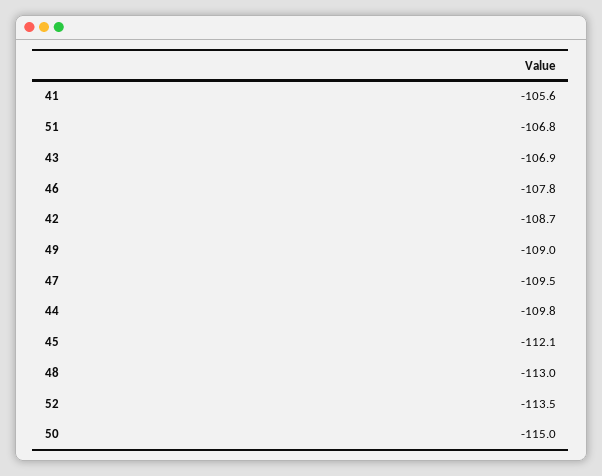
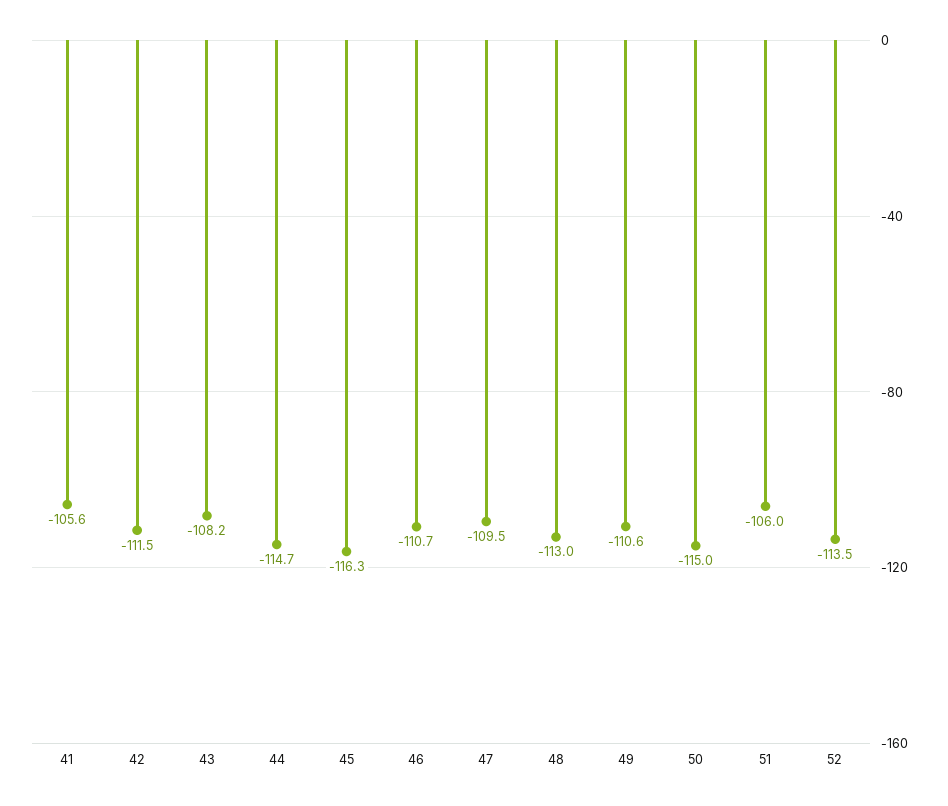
  {
    "41": -105.6,
-   "51": -106.8,
+   "51": -106,
-   "43": -106.9,
+   "43": -108.2,
-   "46": -107.8,
+   "46": -110.7,
-   "42": -108.7,
+   "42": -111.5,
-   "49": -109,
+   "49": -110.6,
    "47": -109.5,
-   "44": -109.8,
+   "44": -114.7,
-   "45": -112.1,
+   "45": -116.3,
    "48": -113,
    "52": -113.5,
    "50": -115
  }

